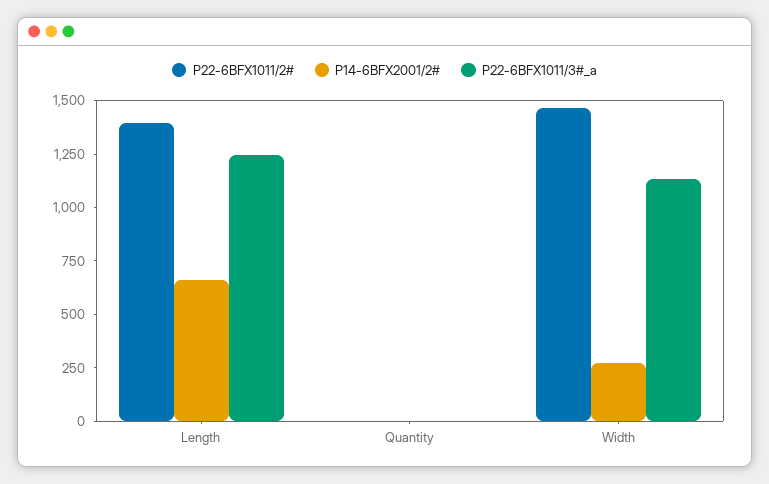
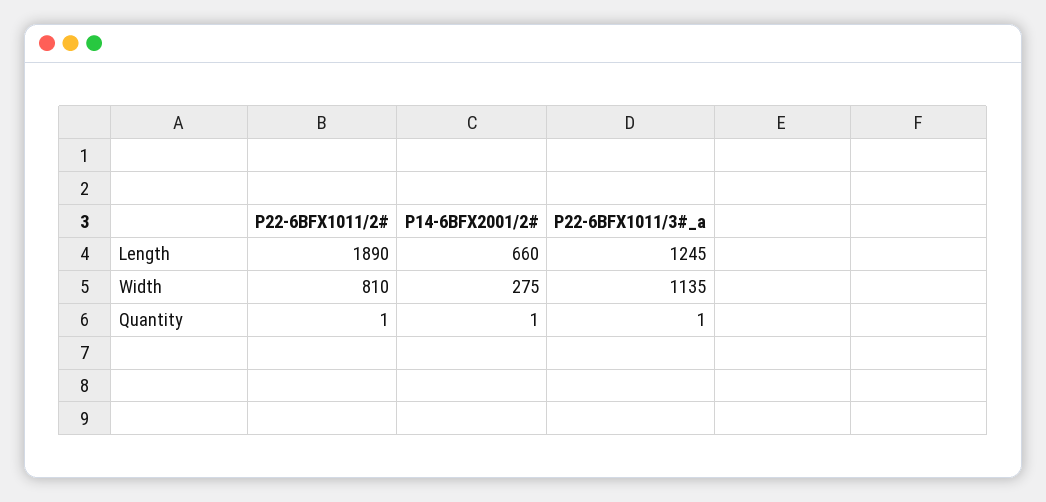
  {
    "P22-6BFX1011/2#": {
-     "Length": 1400,
+     "Length": 1890,
      "Quantity": 1,
-     "Width": 1450
+     "Width": 810
    },
    "P14-6BFX2001/2#": {
      "Length": 660,
      "Quantity": 1,
      "Width": 275
    },
    "P22-6BFX1011/3#_a": {
      "Length": 1245,
      "Quantity": 1,
      "Width": 1135
    }
  }

